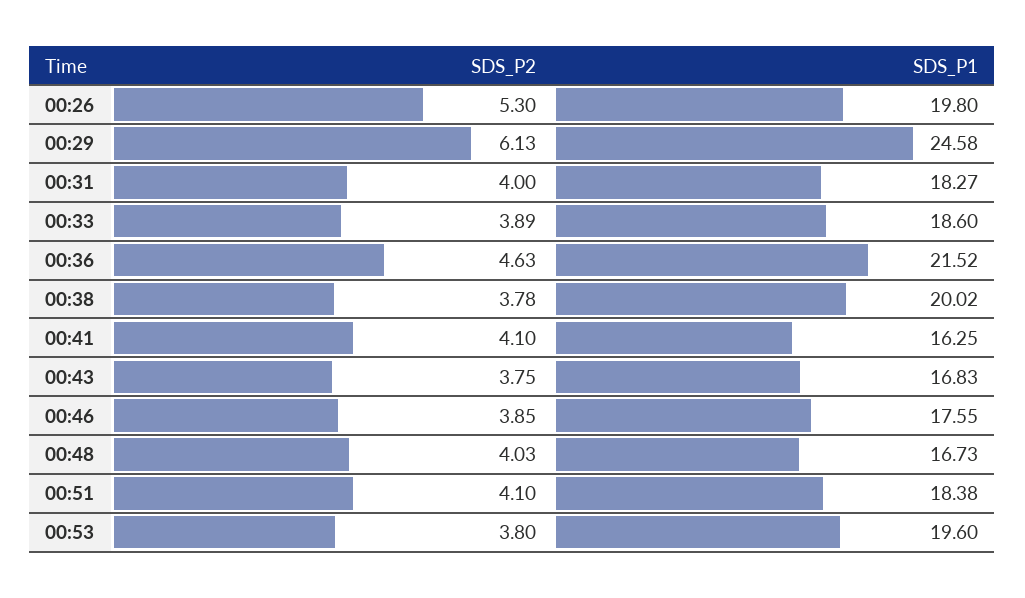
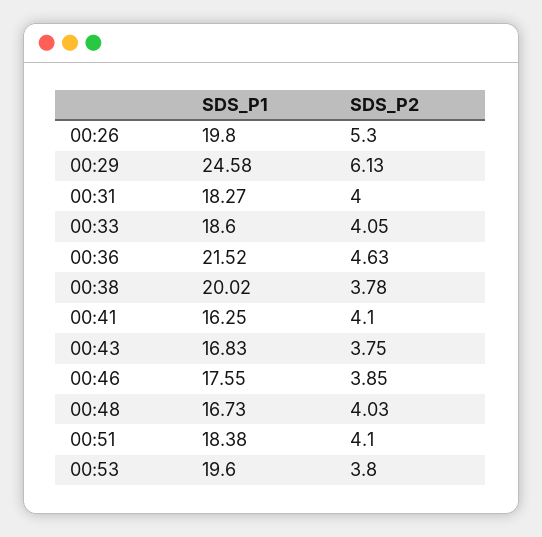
  {
    "SDS_P2": {
      "00:26": 5.3,
      "00:29": 6.13,
      "00:31": 4,
-     "00:33": 3.89,
+     "00:33": 4.05,
      "00:36": 4.63,
      "00:38": 3.78,
      "00:41": 4.1,
      "00:43": 3.75,
      "00:46": 3.85,
      "00:48": 4.03,
      "00:51": 4.1,
      "00:53": 3.8
    },
    "SDS_P1": {
      "00:26": 19.8,
      "00:29": 24.58,
      "00:31": 18.27,
      "00:33": 18.6,
      "00:36": 21.52,
      "00:38": 20.02,
      "00:41": 16.25,
      "00:43": 16.83,
      "00:46": 17.55,
      "00:48": 16.73,
      "00:51": 18.38,
      "00:53": 19.6
    }
  }

